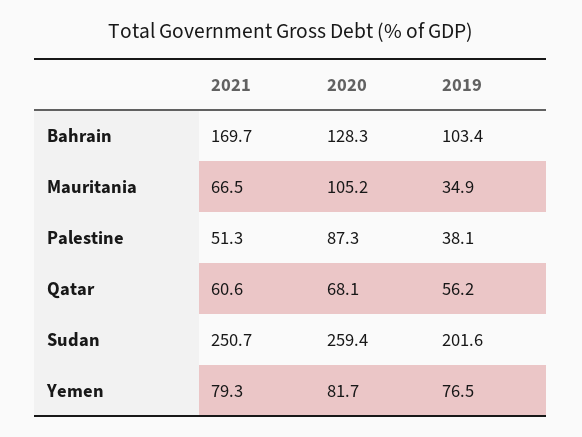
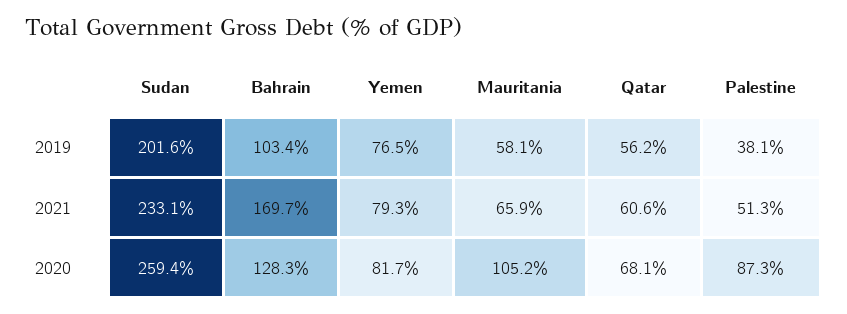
  {
    "2021": {
      "Bahrain": 169.7,
-     "Mauritania": 66.5,
+     "Mauritania": 65.9,
      "Palestine": 51.3,
      "Qatar": 60.6,
-     "Sudan": 250.7,
+     "Sudan": 233.1,
      "Yemen": 79.3
    },
    "2020": {
      "Bahrain": 128.3,
      "Mauritania": 105.2,
      "Palestine": 87.3,
      "Qatar": 68.1,
      "Sudan": 259.4,
      "Yemen": 81.7
    },
    "2019": {
      "Bahrain": 103.4,
-     "Mauritania": 34.9,
+     "Mauritania": 58.1,
      "Palestine": 38.1,
      "Qatar": 56.2,
      "Sudan": 201.6,
      "Yemen": 76.5
    }
  }

